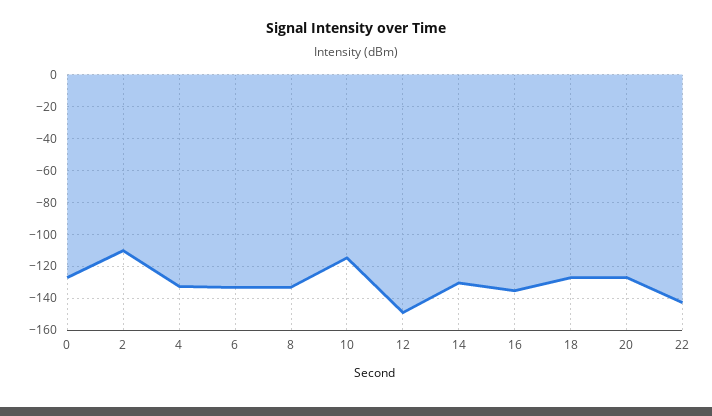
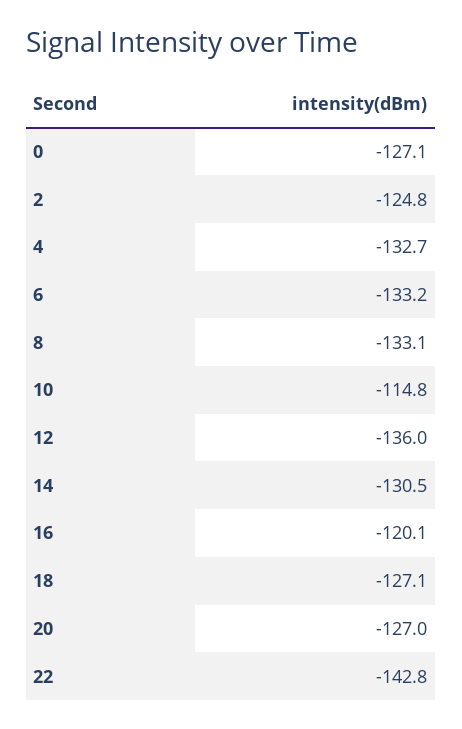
  {
    "0": -127.1,
-   "2": -110,
+   "2": -124.8,
    "4": -132.7,
    "6": -133.2,
    "8": -133.1,
    "10": -114.8,
-   "12": -150,
+   "12": -136,
    "14": -130.5,
-   "16": -135,
+   "16": -120.1,
    "18": -127.1,
    "20": -127,
    "22": -142.8
  }

